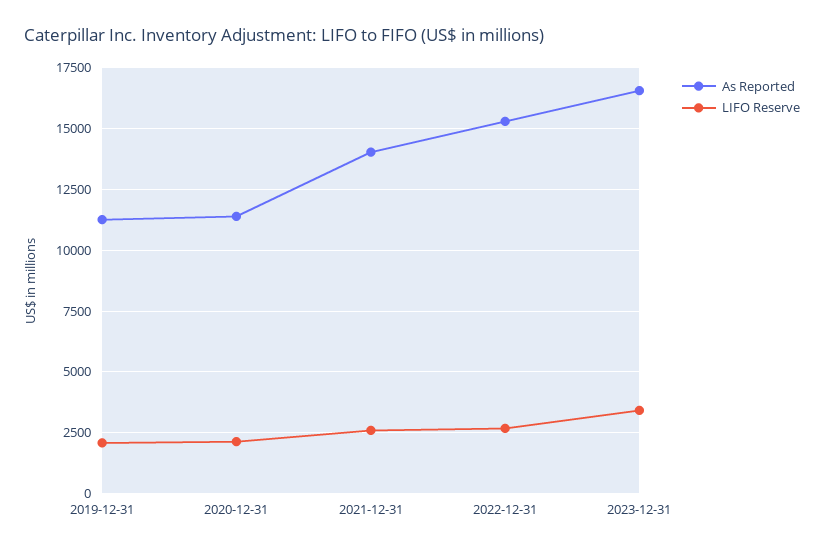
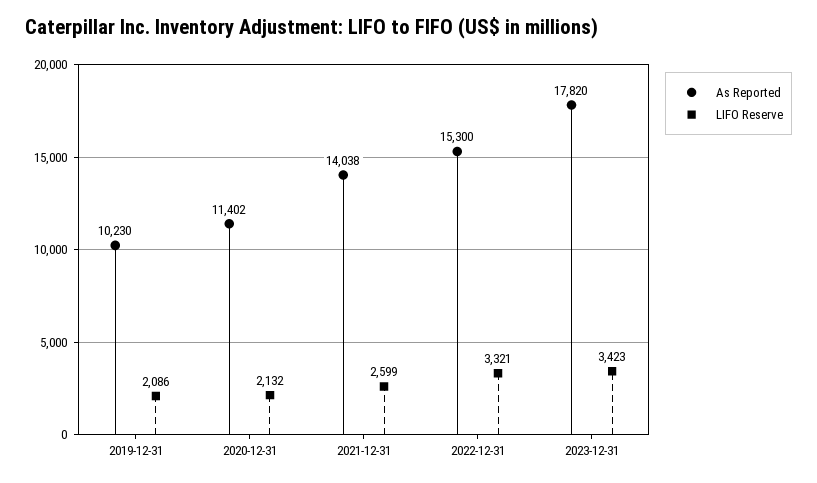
  {
    "As Reported": {
-     "2019-12-31": 11250,
+     "2019-12-31": 10230,
      "2020-12-31": 11402,
      "2021-12-31": 14038,
      "2022-12-31": 15300,
-     "2023-12-31": 16500
+     "2023-12-31": 17820
    },
    "LIFO Reserve": {
      "2019-12-31": 2086,
      "2020-12-31": 2132,
      "2021-12-31": 2599,
-     "2022-12-31": 2750,
+     "2022-12-31": 3321,
      "2023-12-31": 3423
    }
  }

